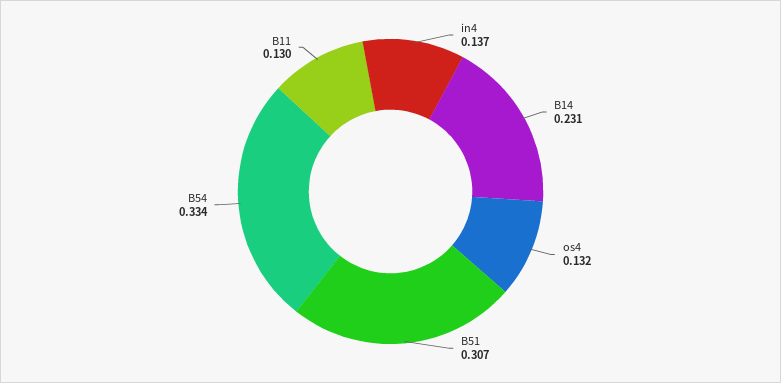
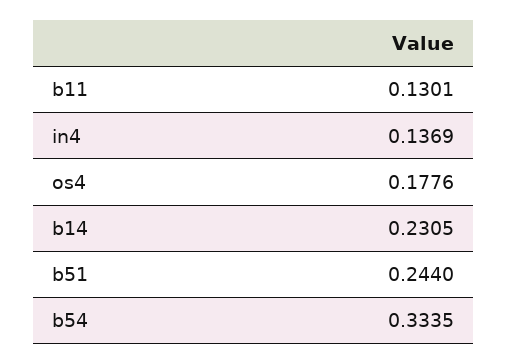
  {
    "in4": 0.1369,
    "B14": 0.2305,
-   "os4": 0.132,
+   "os4": 0.1776,
-   "B51": 0.307,
+   "B51": 0.244,
    "B54": 0.3335,
    "B11": 0.1301
  }

